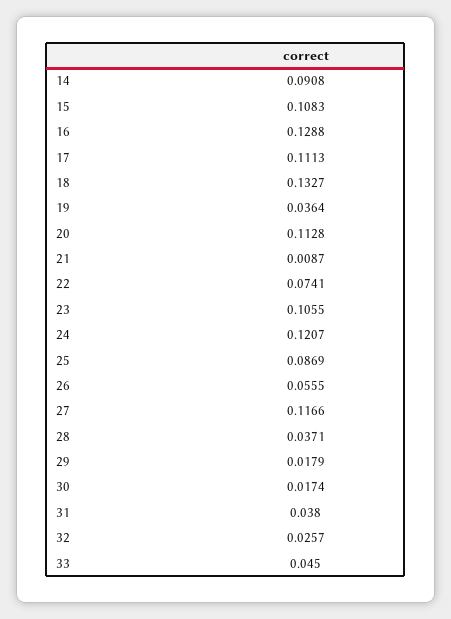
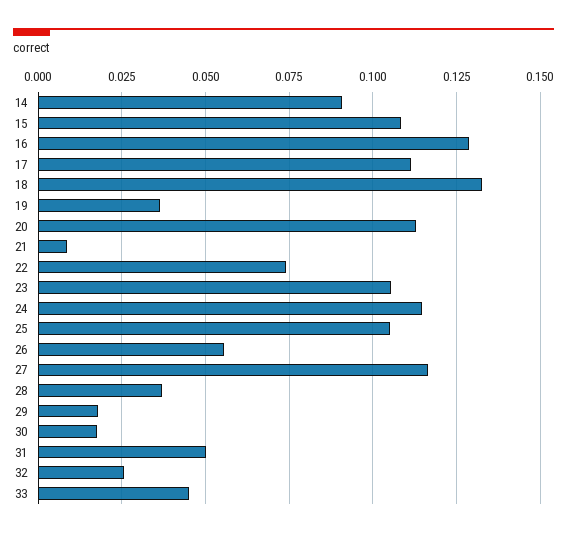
  {
    "14": 0.0908,
    "15": 0.1083,
    "16": 0.1288,
    "17": 0.1113,
    "18": 0.1327,
    "19": 0.0364,
    "20": 0.1128,
    "21": 0.0087,
    "22": 0.0741,
    "23": 0.1055,
-   "24": 0.1207,
+   "24": 0.115,
-   "25": 0.0869,
+   "25": 0.105,
    "26": 0.0555,
    "27": 0.1166,
    "28": 0.0371,
    "29": 0.0179,
    "30": 0.0174,
-   "31": 0.038,
+   "31": 0.05,
    "32": 0.0257,
    "33": 0.045
  }

